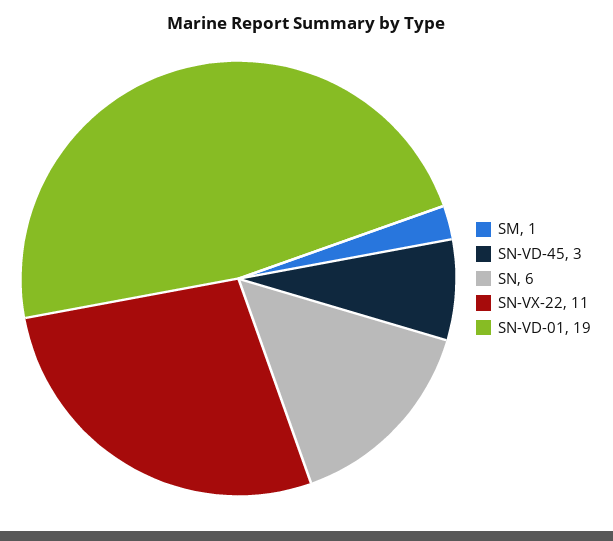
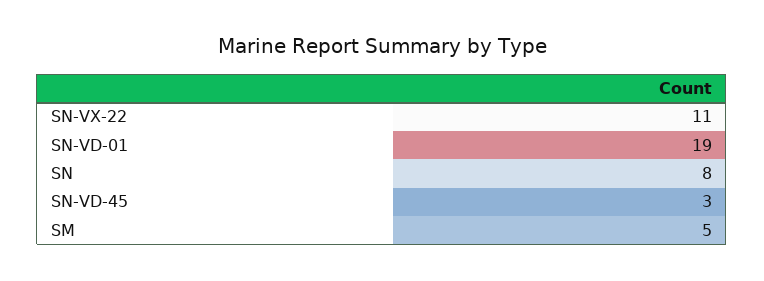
  {
-   "SM": 1,
+   "SM": 5,
    "SN-VD-45": 3,
-   "SN": 6,
+   "SN": 8,
    "SN-VX-22": 11,
    "SN-VD-01": 19
  }

